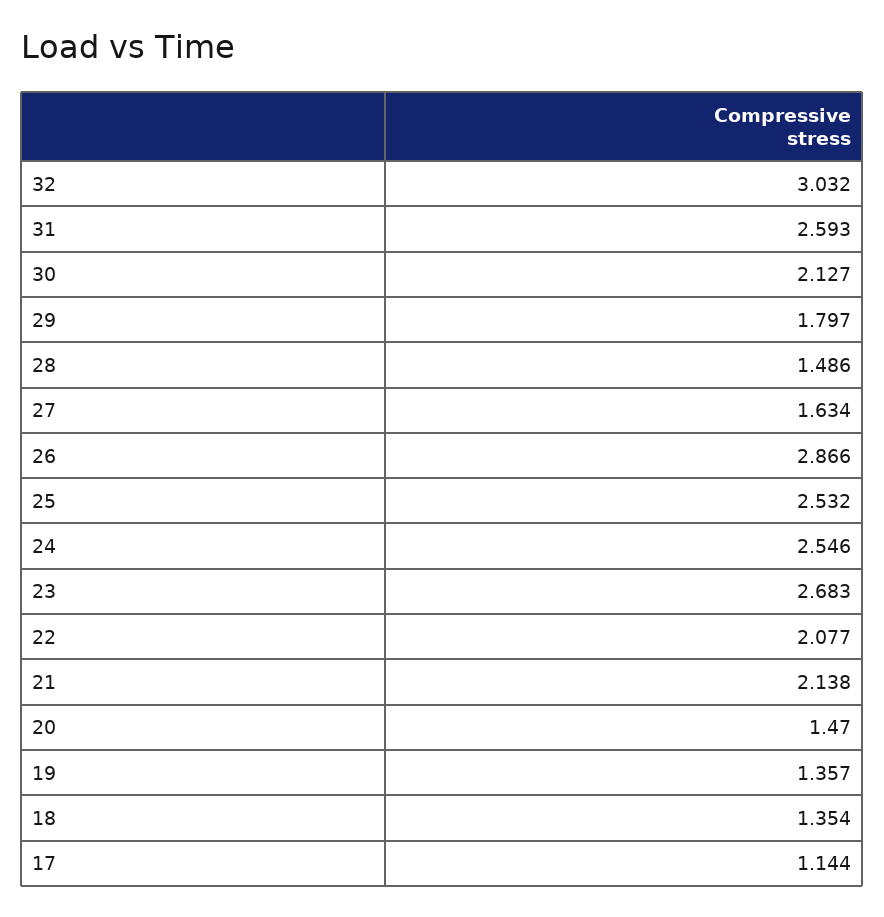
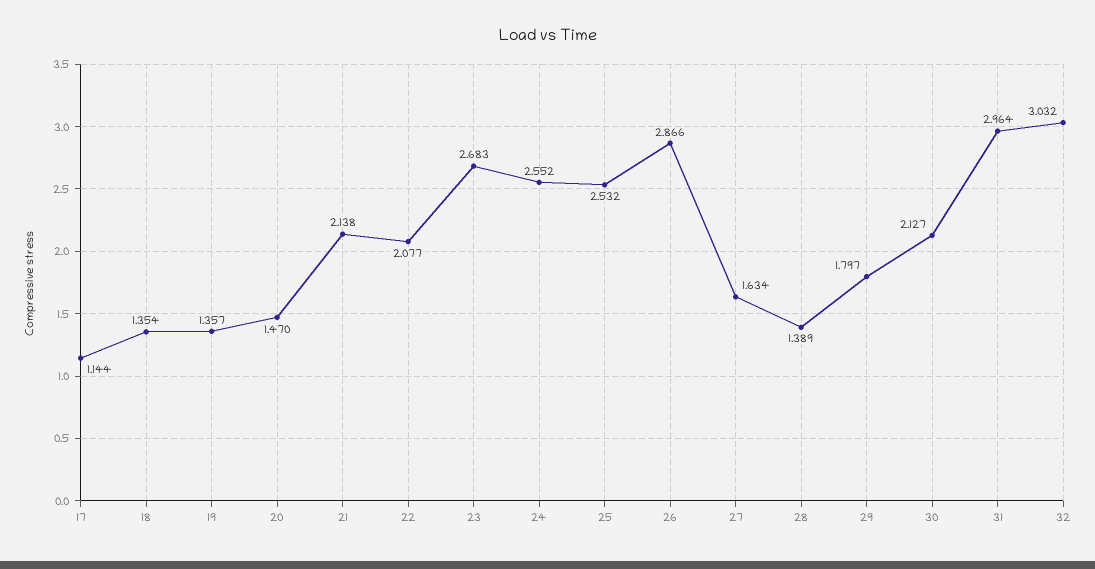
  {
    "32": 3.032,
-   "31": 2.593,
+   "31": 2.964,
    "30": 2.127,
    "29": 1.797,
-   "28": 1.486,
+   "28": 1.389,
    "27": 1.634,
    "26": 2.866,
    "25": 2.532,
-   "24": 2.546,
+   "24": 2.552,
    "23": 2.683,
    "22": 2.077,
    "21": 2.138,
    "20": 1.47,
    "19": 1.357,
    "18": 1.354,
    "17": 1.144
  }

